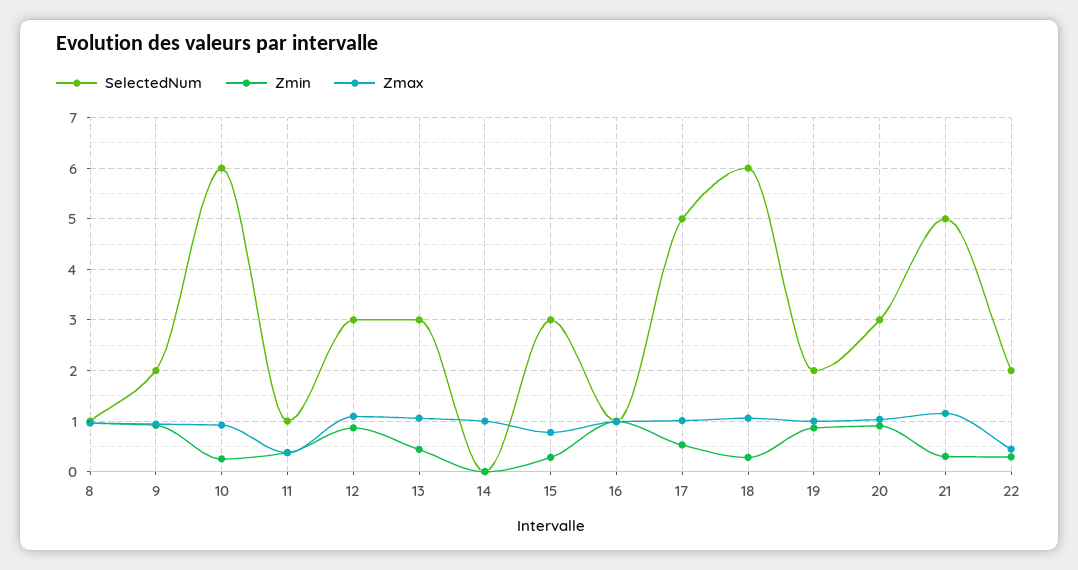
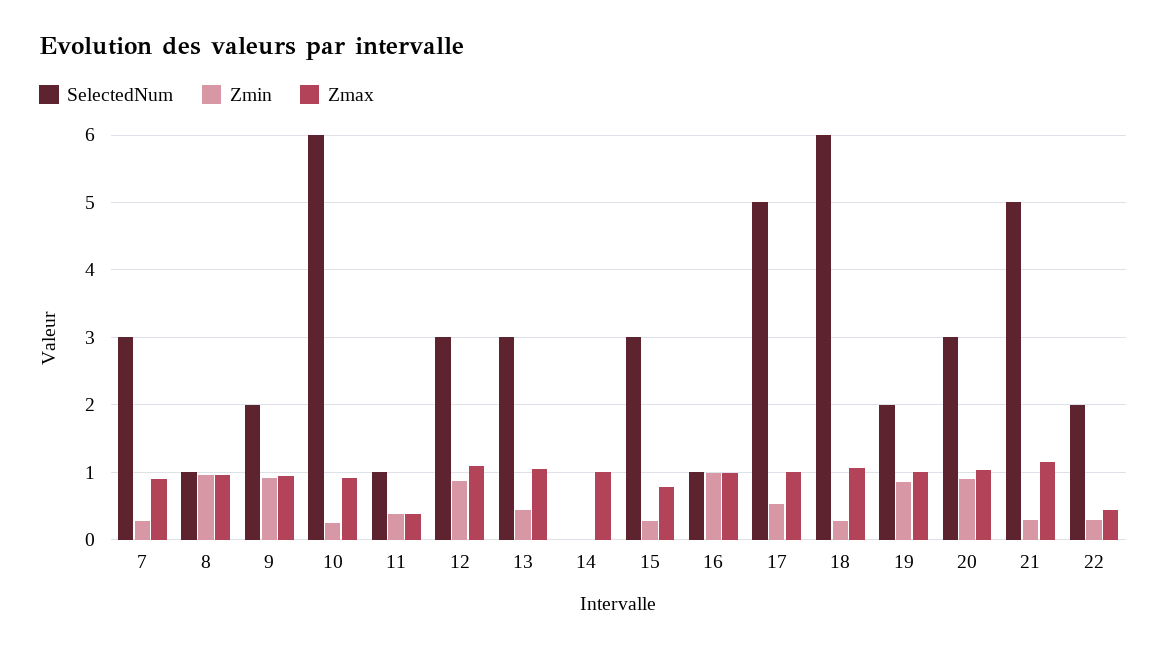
  {
    "SelectedNum": {
      "8": 1,
      "9": 2,
      "10": 6,
      "11": 1,
      "12": 3,
      "13": 3,
      "14": 0,
      "15": 3,
      "16": 1,
      "17": 5,
      "18": 6,
      "19": 2,
      "20": 3,
      "21": 5,
-     "22": 2
+     "22": 2,
+     "7": 3
    },
    "Zmin": {
      "8": 1,
      "9": 0.9,
      "10": 0.3,
      "11": 0.4,
      "12": 0.9,
      "13": 0.4,
      "14": 0,
      "15": 0.3,
      "16": 1,
      "17": 0.5,
      "18": 0.3,
      "19": 0.9,
      "20": 0.9,
      "21": 0.3,
-     "22": 0.3
+     "22": 0.3,
+     "7": 0.3
    },
    "Zmax": {
      "8": 1,
      "9": 0.9,
      "10": 0.9,
      "11": 0.4,
      "12": 1.1,
      "13": 1.1,
      "14": 1,
      "15": 0.8,
      "16": 1,
      "17": 1,
      "18": 1.1,
      "19": 1,
      "20": 1,
      "21": 1.2,
-     "22": 0.4
+     "22": 0.4,
+     "7": 0.9
    }
  }

